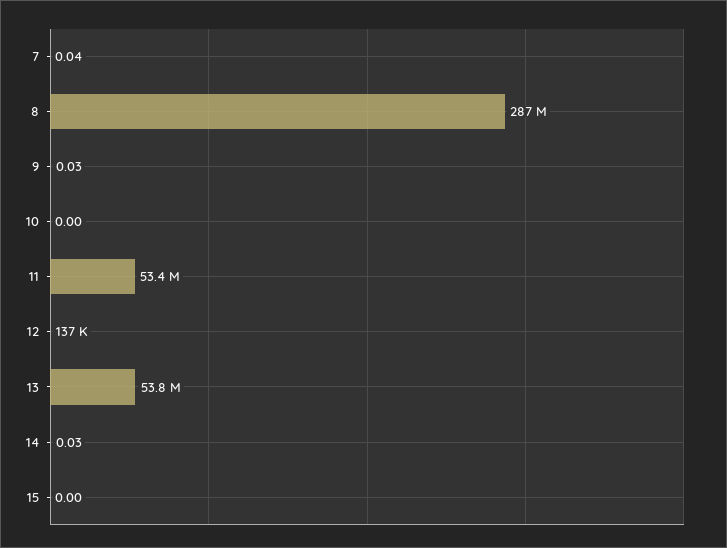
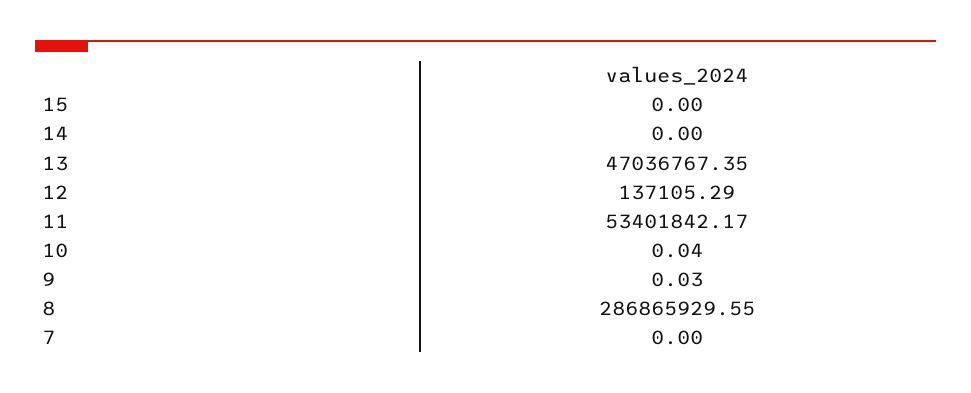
  {
-   "7": 0.04,
+   "7": 0,
    "8": 286865929.55,
    "9": 0.03,
-   "10": 0,
+   "10": 0.04,
    "11": 53401842.17,
    "12": 137105.29,
-   "13": 53800000,
+   "13": 47036767.35,
-   "14": 0.03,
+   "14": 0,
    "15": 0
  }

